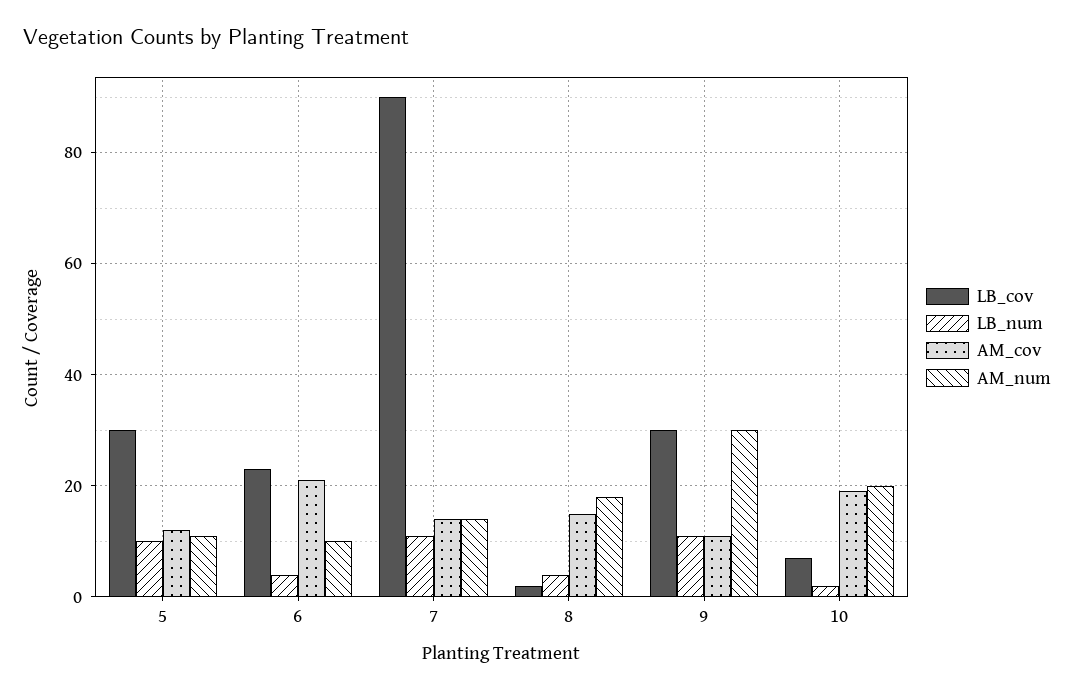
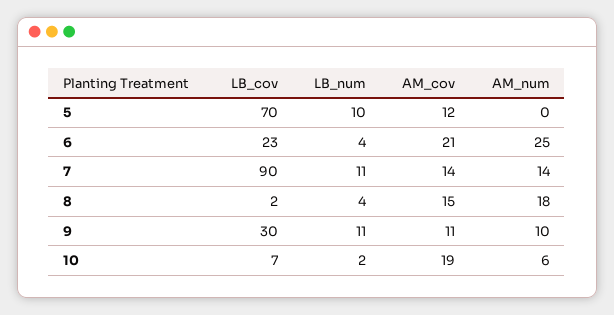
  {
    "LB_cov": {
-     "5": 30,
+     "5": 70,
      "6": 23,
      "7": 90,
      "8": 2,
      "9": 30,
      "10": 7
    },
    "LB_num": {
      "5": 10,
      "6": 4,
      "7": 11,
      "8": 4,
      "9": 11,
      "10": 2
    },
    "AM_cov": {
      "5": 12,
      "6": 21,
      "7": 14,
      "8": 15,
      "9": 11,
      "10": 19
    },
    "AM_num": {
-     "5": 10,
+     "5": 0,
-     "6": 10,
+     "6": 25,
      "7": 14,
      "8": 18,
-     "9": 30,
+     "9": 10,
-     "10": 20
+     "10": 6
    }
  }

